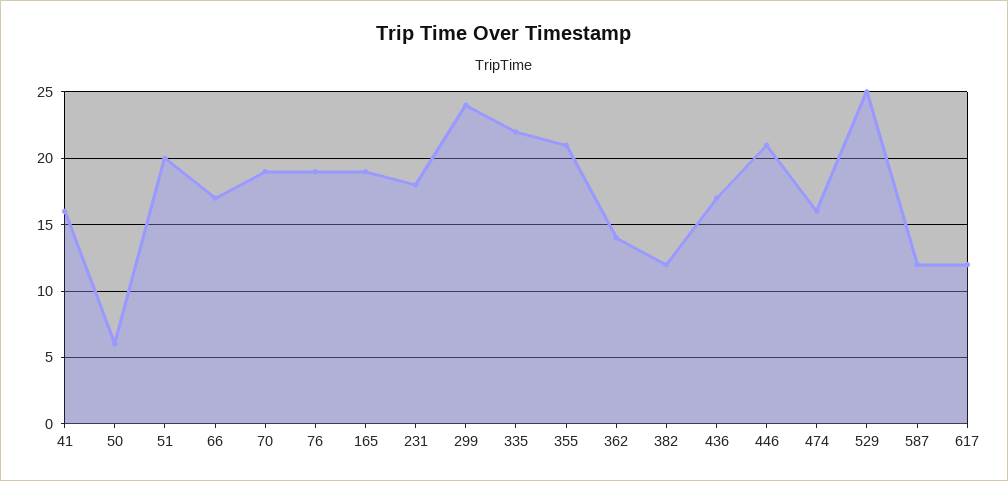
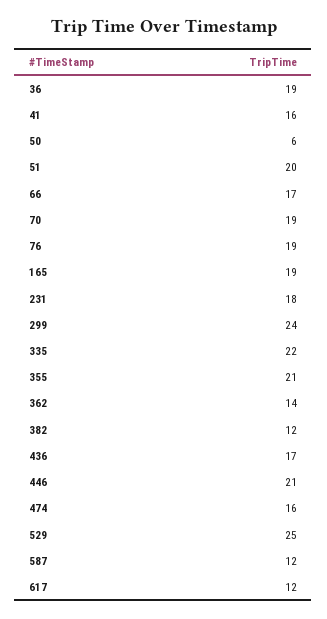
  {
    "41": 16,
    "50": 6,
    "51": 20,
    "66": 17,
    "70": 19,
    "76": 19,
    "165": 19,
    "231": 18,
    "299": 24,
    "335": 22,
    "355": 21,
    "362": 14,
    "382": 12,
    "436": 17,
    "446": 21,
    "474": 16,
    "529": 25,
    "587": 12,
-   "617": 12
+   "617": 12,
+   "36": 19
  }

